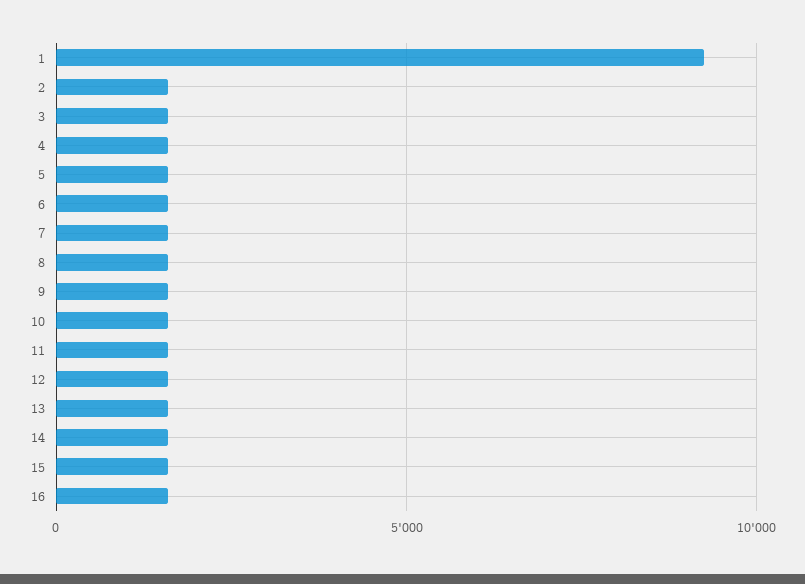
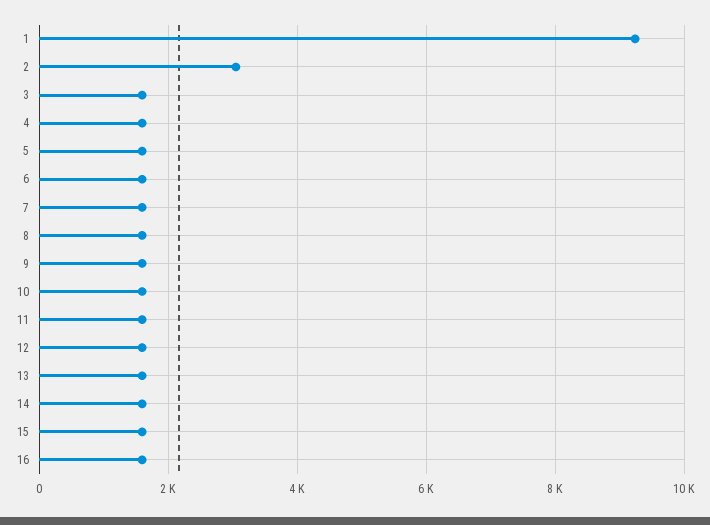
  {
    "1": 9200,
-   "2": 1500,
+   "2": 3000,
    "3": 1600,
    "4": 1600,
    "5": 1600,
    "6": 1600,
    "7": 1600,
    "8": 1600,
    "9": 1600,
    "10": 1600,
    "11": 1600,
    "12": 1600,
    "13": 1600,
    "14": 1600,
    "15": 1600,
    "16": 1600
  }

